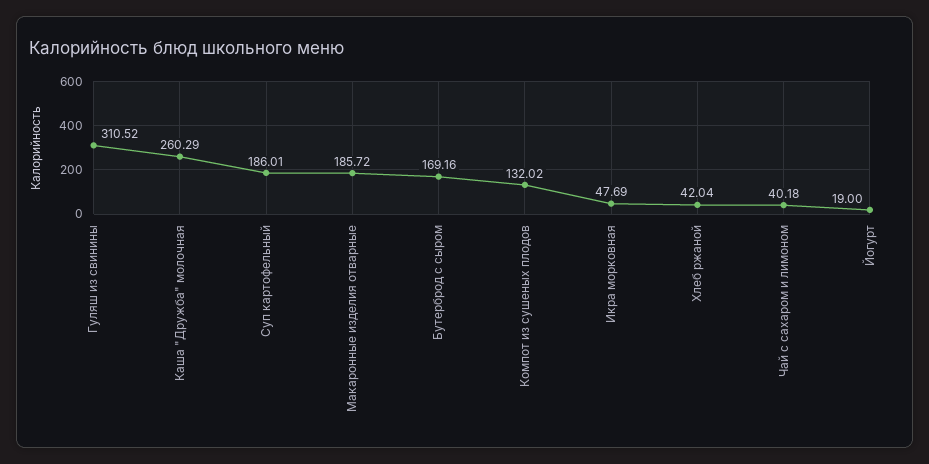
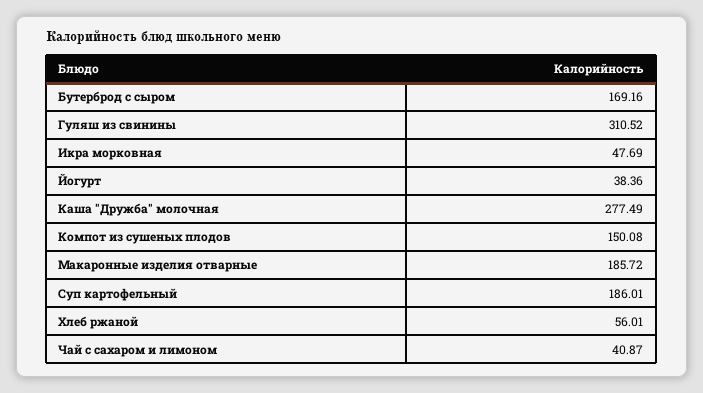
  {
    "Гуляш из свинины": 310.52,
-   "Каша \"Дружба\" молочная": 260.29,
+   "Каша \"Дружба\" молочная": 277.49,
    "Суп картофельный": 186.01,
    "Макаронные изделия отварные": 185.72,
    "Бутерброд с сыром": 169.16,
-   "Компот из сушеных плодов": 132.02,
+   "Компот из сушеных плодов": 150.08,
    "Икра морковная": 47.69,
-   "Хлеб ржаной": 42.04,
+   "Хлеб ржаной": 56.01,
-   "Чай с сахаром и лимоном": 40.18,
+   "Чай с сахаром и лимоном": 40.87,
-   "Йогурт": 19
+   "Йогурт": 38.36
  }

